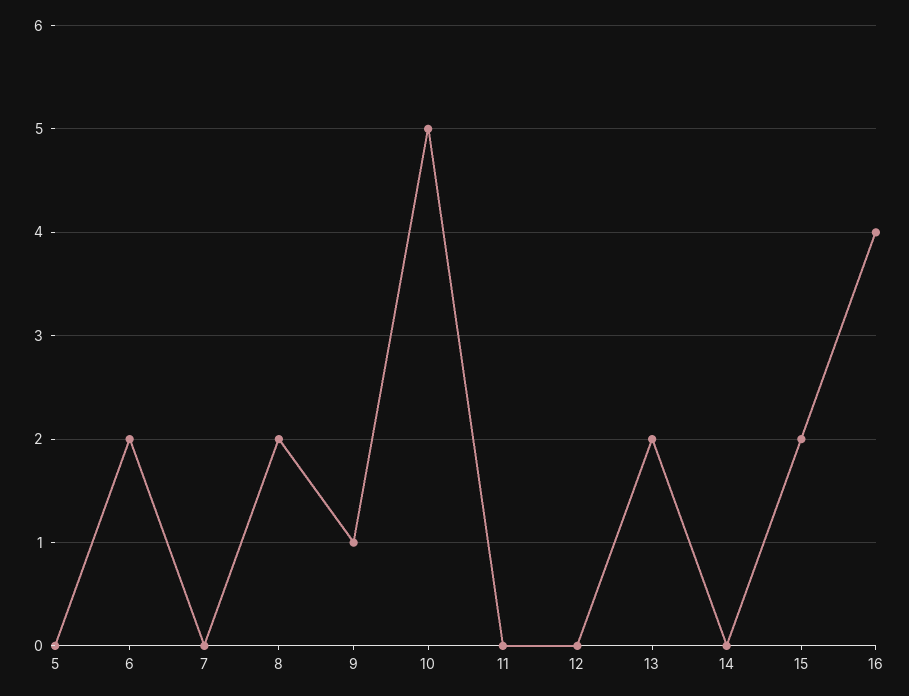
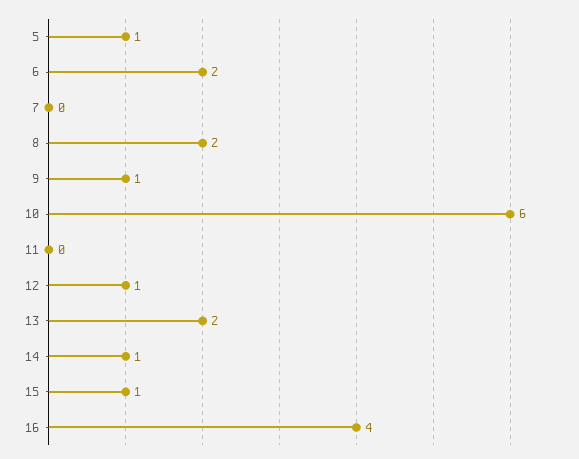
  {
-   "5": 0,
+   "5": 1,
    "6": 2,
    "7": 0,
    "8": 2,
    "9": 1,
-   "10": 5,
+   "10": 6,
    "11": 0,
-   "12": 0,
+   "12": 1,
    "13": 2,
-   "14": 0,
+   "14": 1,
-   "15": 2,
+   "15": 1,
    "16": 4
  }

